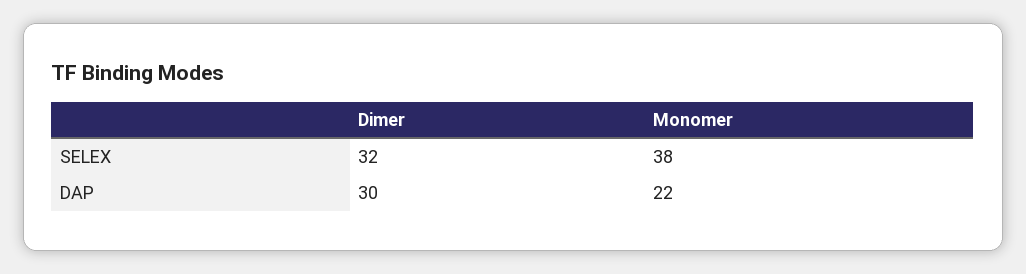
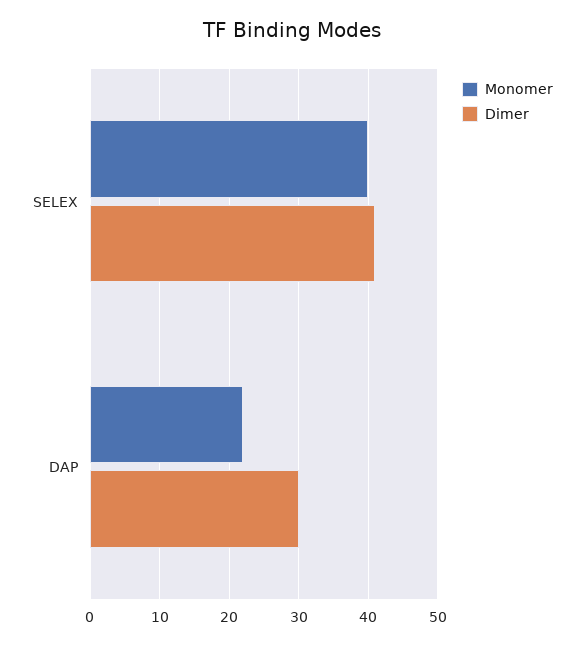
  {
    "Dimer": {
-     "SELEX": 32,
+     "SELEX": 41,
      "DAP": 30
    },
    "Monomer": {
-     "SELEX": 38,
+     "SELEX": 40,
      "DAP": 22
    }
  }

